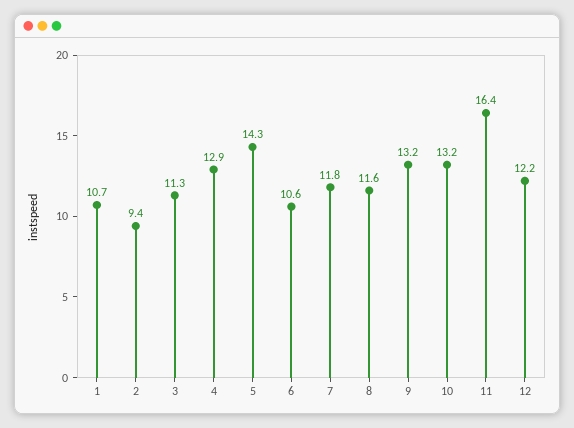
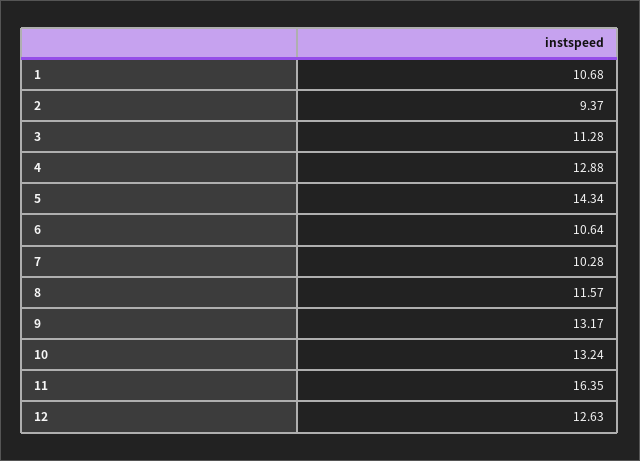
  {
    "1": 10.68,
    "2": 9.37,
    "3": 11.28,
    "4": 12.88,
    "5": 14.34,
    "6": 10.64,
-   "7": 11.8,
+   "7": 10.28,
    "8": 11.57,
    "9": 13.17,
    "10": 13.24,
    "11": 16.35,
-   "12": 12.2
+   "12": 12.63
  }

